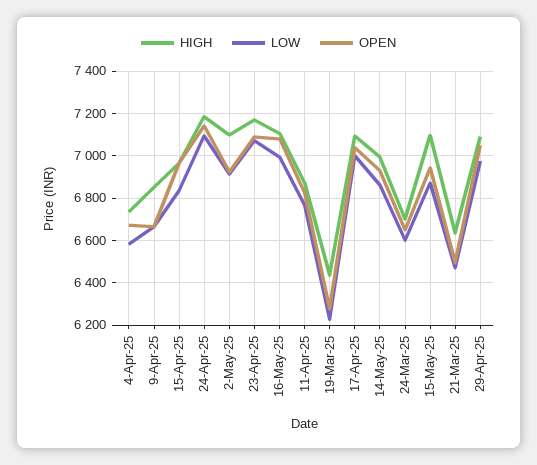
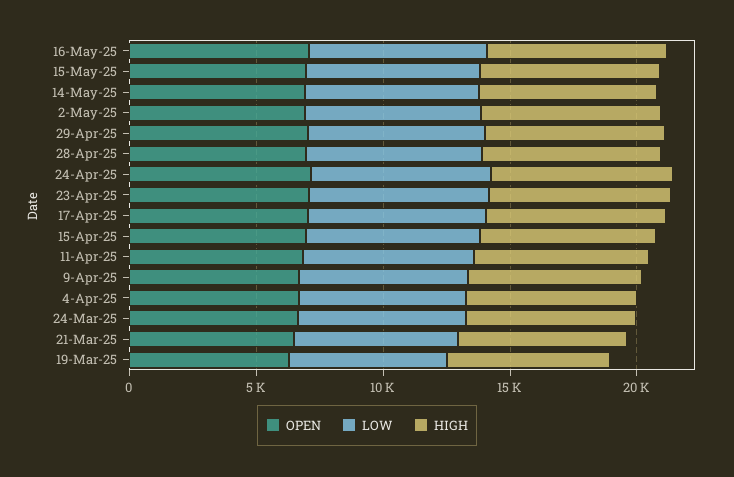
  {
    "HIGH": {
      "4-Apr-25": 6750,
      "9-Apr-25": 6850,
      "15-Apr-25": 6950,
      "24-Apr-25": 7200,
      "2-May-25": 7100,
      "23-Apr-25": 7150,
      "16-May-25": 7100,
      "11-Apr-25": 6850,
      "19-Mar-25": 6450,
      "17-Apr-25": 7100,
      "14-May-25": 7000,
      "24-Mar-25": 6700,
      "15-May-25": 7100,
      "21-Mar-25": 6650,
-     "29-Apr-25": 7100
+     "29-Apr-25": 7100,
+     "28-Apr-25": 7000
    },
    "LOW": {
      "4-Apr-25": 6600,
      "9-Apr-25": 6650,
      "15-Apr-25": 6850,
      "24-Apr-25": 7100,
      "2-May-25": 6900,
      "23-Apr-25": 7050,
      "16-May-25": 7000,
      "11-Apr-25": 6750,
      "19-Mar-25": 6250,
      "17-Apr-25": 7000,
      "14-May-25": 6850,
      "24-Mar-25": 6600,
      "15-May-25": 6850,
      "21-Mar-25": 6450,
-     "29-Apr-25": 7000
+     "29-Apr-25": 7000,
+     "28-Apr-25": 7000
    },
    "OPEN": {
      "4-Apr-25": 6650,
      "9-Apr-25": 6650,
      "15-Apr-25": 6950,
      "24-Apr-25": 7150,
      "2-May-25": 6900,
      "23-Apr-25": 7100,
      "16-May-25": 7100,
      "11-Apr-25": 6800,
      "19-Mar-25": 6300,
      "17-Apr-25": 7050,
      "14-May-25": 6950,
      "24-Mar-25": 6650,
      "15-May-25": 6950,
      "21-Mar-25": 6500,
-     "29-Apr-25": 7050
+     "29-Apr-25": 7050,
+     "28-Apr-25": 7000
    }
  }

